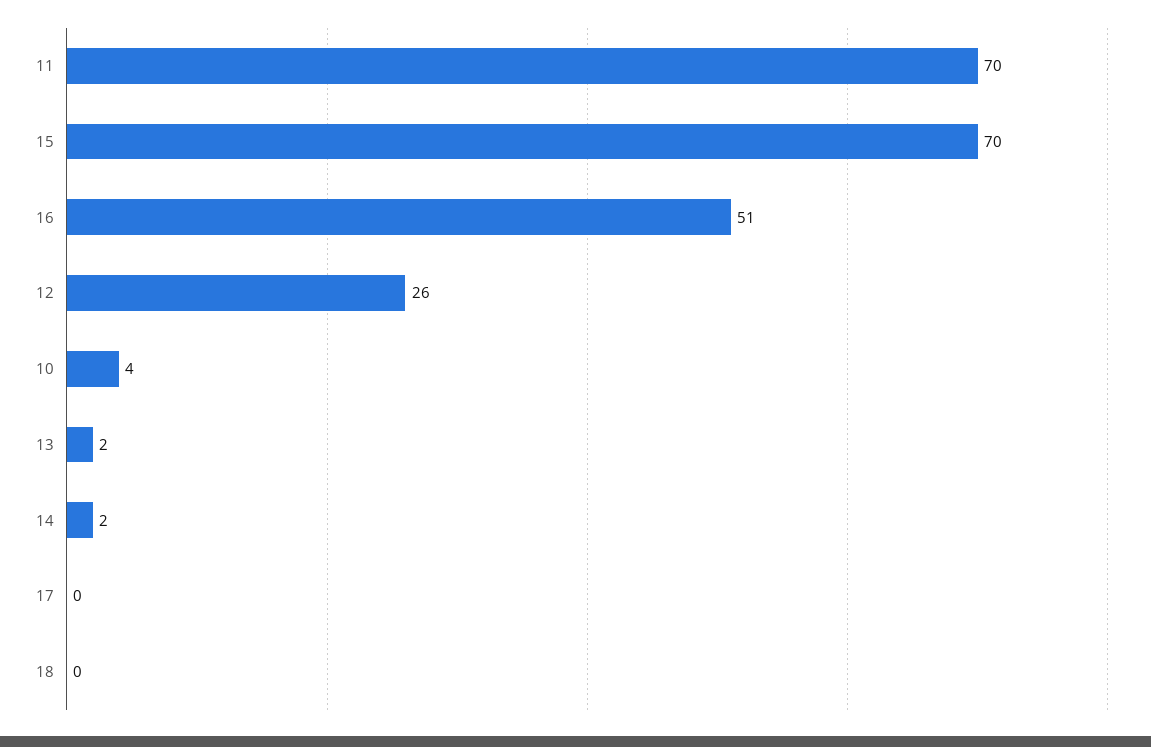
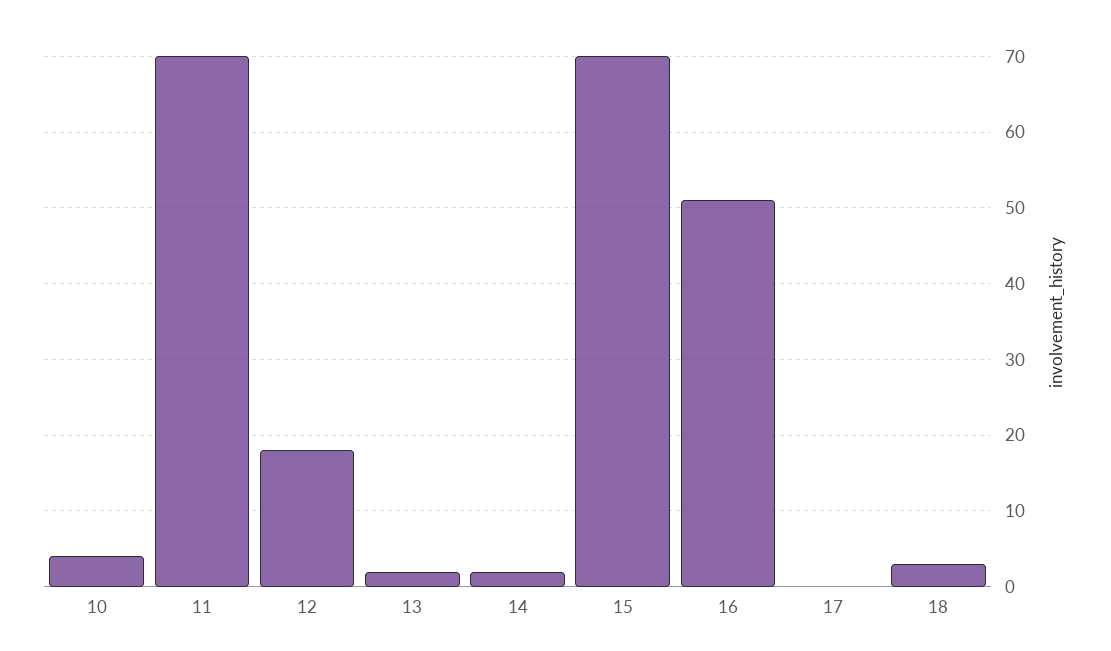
  {
    "11": 70,
    "15": 70,
    "16": 51,
-   "12": 26,
+   "12": 18,
    "10": 4,
    "13": 2,
    "14": 2,
    "17": 0,
-   "18": 0
+   "18": 3
  }

